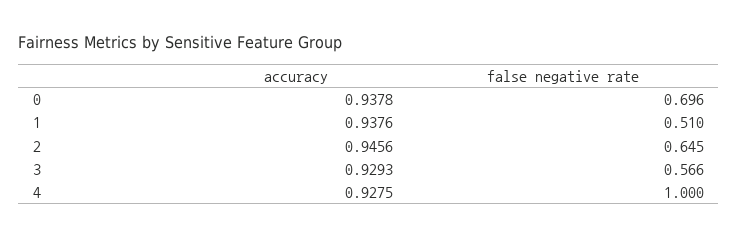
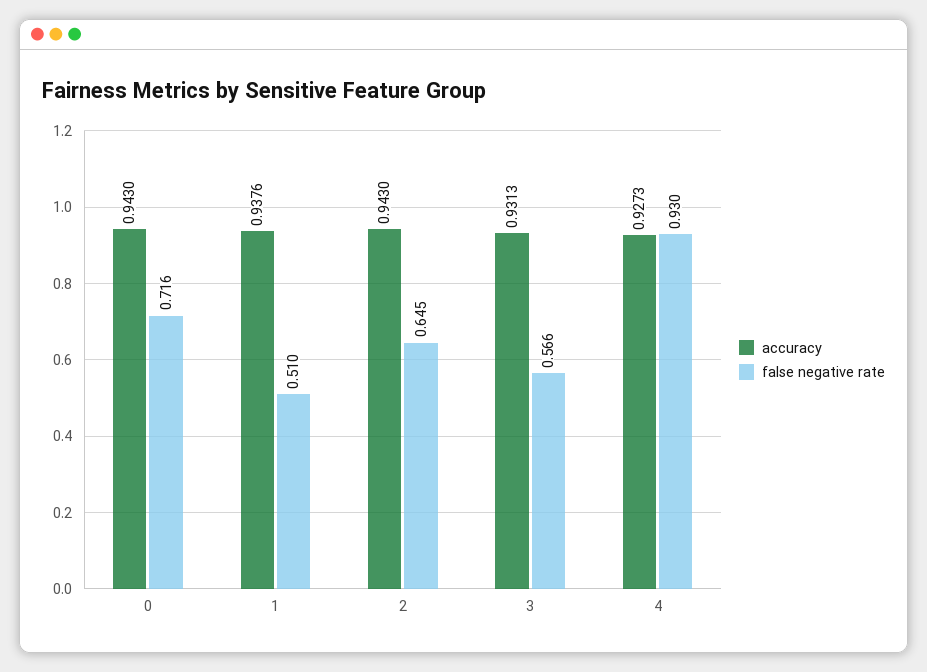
  {
    "accuracy": {
-     "0": 0.9378,
+     "0": 0.943,
      "1": 0.9376,
-     "2": 0.9456,
+     "2": 0.943,
-     "3": 0.9293,
+     "3": 0.9313,
-     "4": 0.9275
+     "4": 0.9273
    },
    "false negative rate": {
-     "0": 0.696,
+     "0": 0.716,
      "1": 0.51,
      "2": 0.645,
      "3": 0.566,
-     "4": 1
+     "4": 0.93
    }
  }

